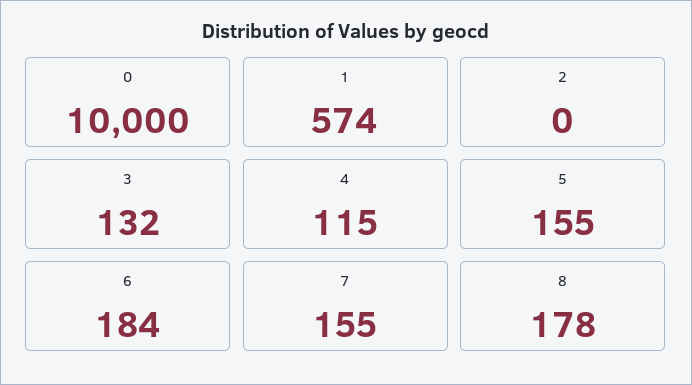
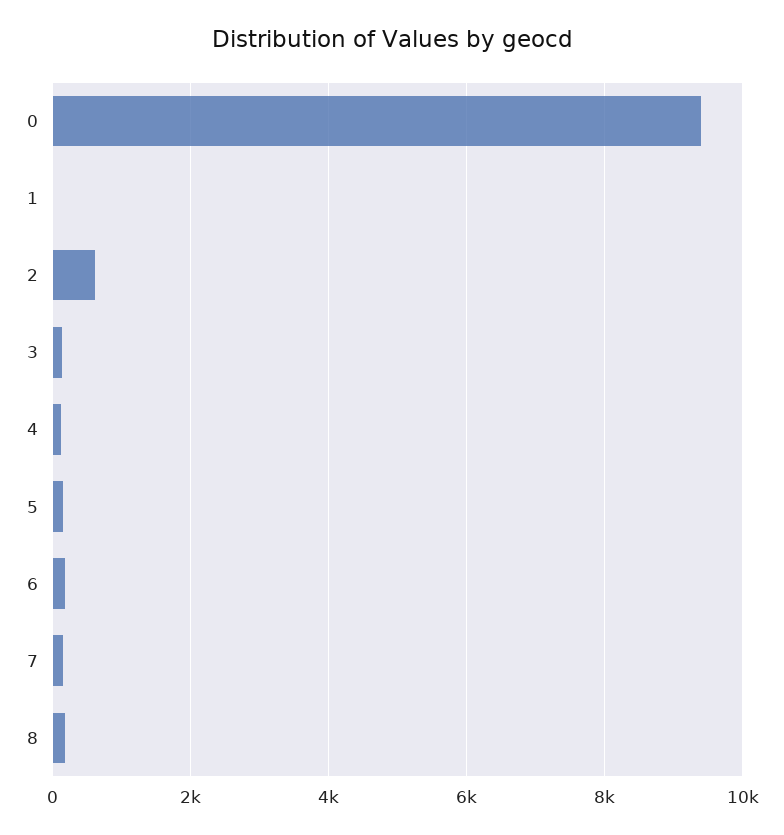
  {
-   "0": 10000,
+   "0": 9400,
-   "1": 574,
+   "1": 0,
-   "2": 0,
+   "2": 600,
    "3": 132,
    "4": 115,
    "5": 155,
    "6": 184,
    "7": 155,
    "8": 178
  }

